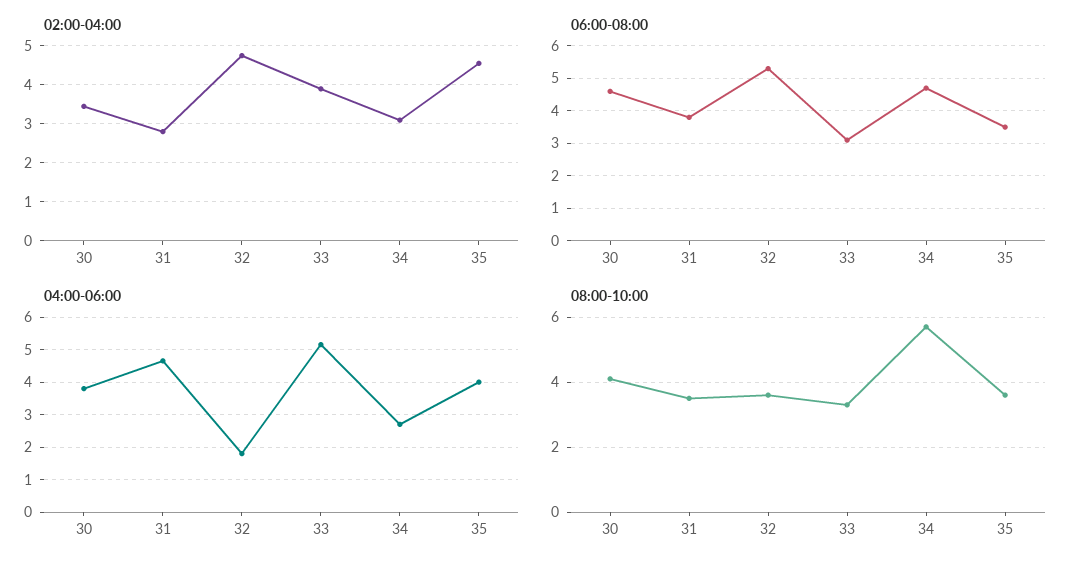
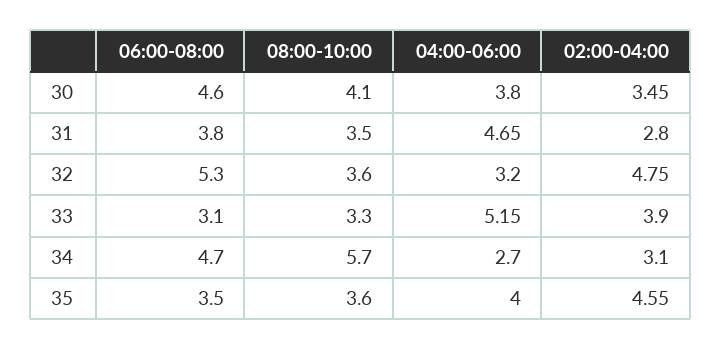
  {
    "02:00-04:00": {
      "30": 3.45,
      "31": 2.8,
      "32": 4.75,
      "33": 3.9,
      "34": 3.1,
      "35": 4.55
    },
    "06:00-08:00": {
      "30": 4.6,
      "31": 3.8,
      "32": 5.3,
      "33": 3.1,
      "34": 4.7,
      "35": 3.5
    },
    "04:00-06:00": {
      "30": 3.8,
      "31": 4.65,
-     "32": 1.8,
+     "32": 3.2,
      "33": 5.15,
      "34": 2.7,
      "35": 4
    },
    "08:00-10:00": {
      "30": 4.1,
      "31": 3.5,
      "32": 3.6,
      "33": 3.3,
      "34": 5.7,
      "35": 3.6
    }
  }

